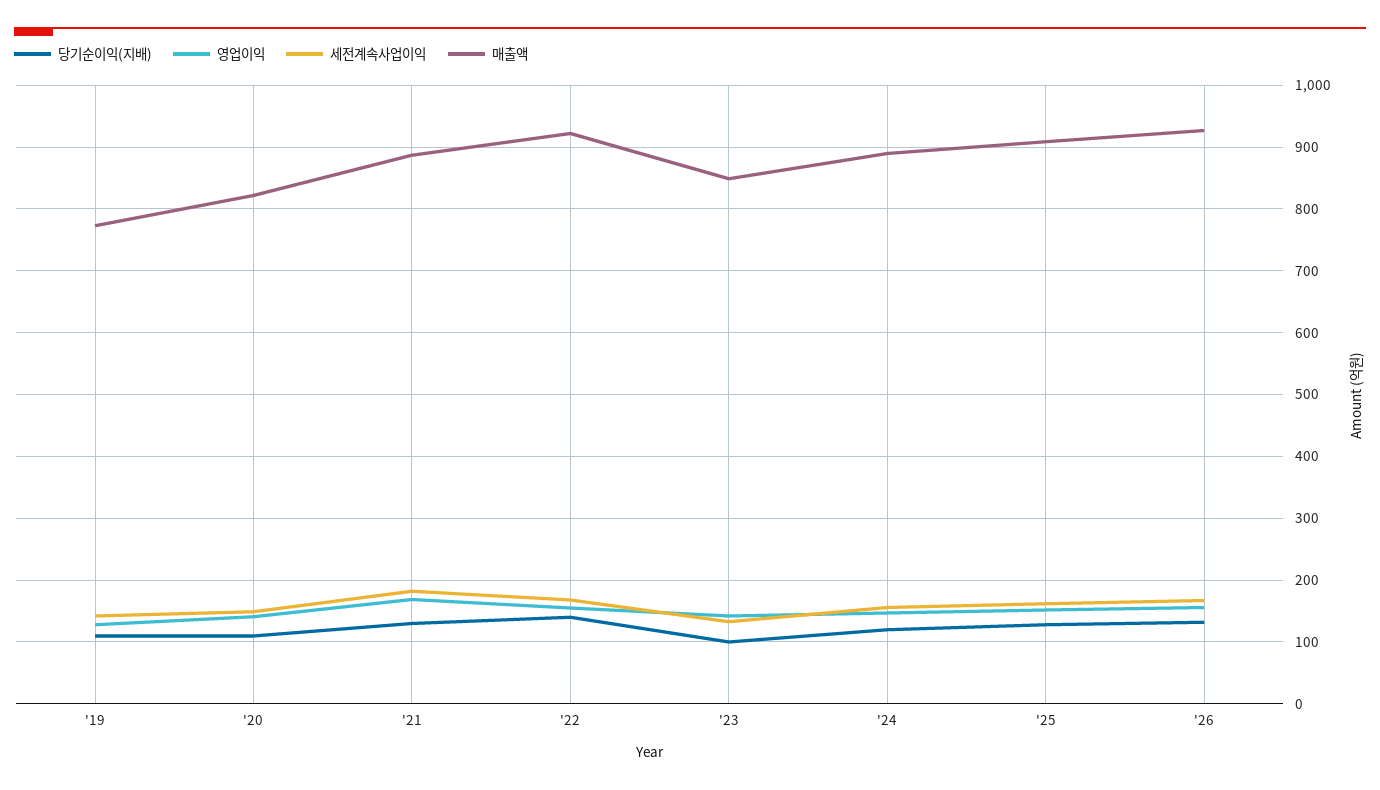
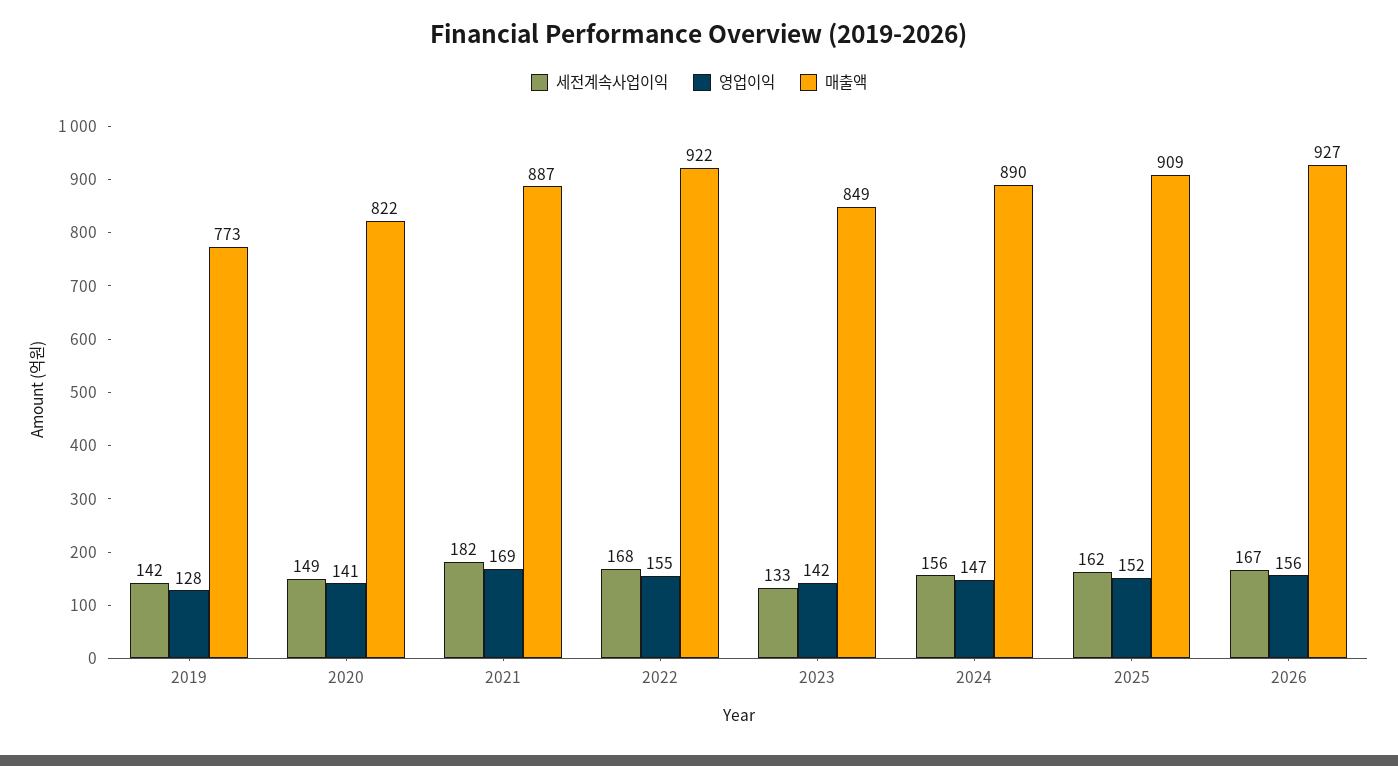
  {
-   "당기순이익(지배)": {
-     "'19": 110,
-     "'20": 110,
-     "'21": 130,
-     "'22": 140,
-     "'23": 100,
-     "'24": 120,
-     "'25": 130,
-     "'26": 130
-   },
    "영업이익": {
      "'19": 128,
      "'20": 141,
      "'21": 169,
      "'22": 155,
      "'23": 142,
      "'24": 147,
      "'25": 152,
      "'26": 156
    },
    "세전계속사업이익": {
      "'19": 142,
      "'20": 149,
      "'21": 182,
      "'22": 168,
      "'23": 133,
      "'24": 156,
      "'25": 162,
      "'26": 167
    },
    "매출액": {
      "'19": 773,
      "'20": 822,
      "'21": 887,
      "'22": 922,
      "'23": 849,
      "'24": 890,
      "'25": 909,
      "'26": 927
    }
  }

